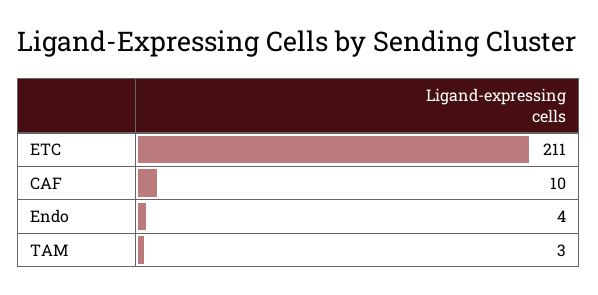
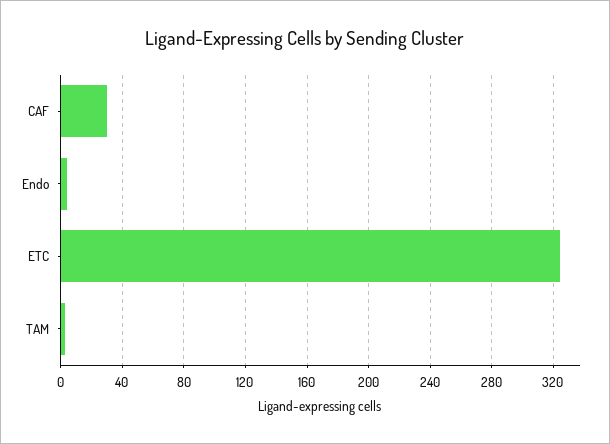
  {
-   "ETC": 211,
+   "ETC": 325,
-   "CAF": 10,
+   "CAF": 30,
    "Endo": 4,
    "TAM": 3
  }

